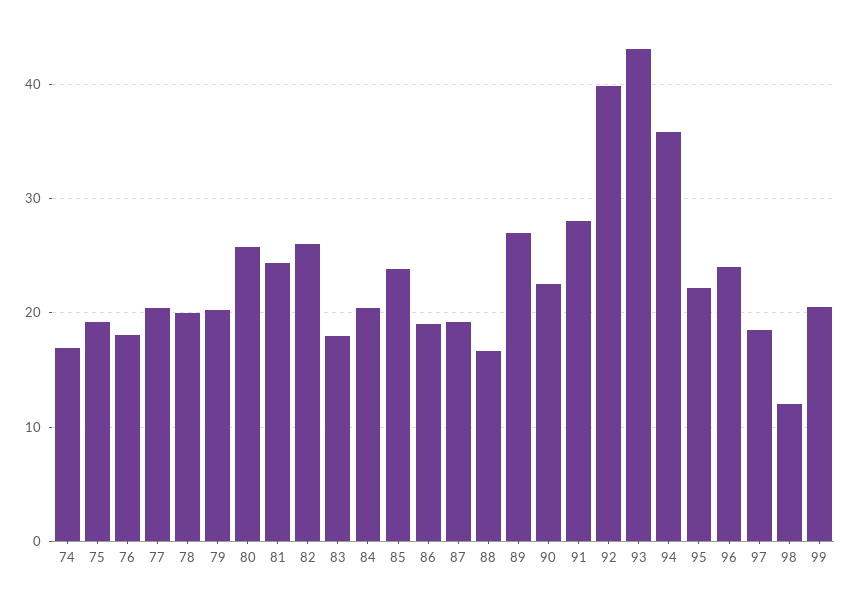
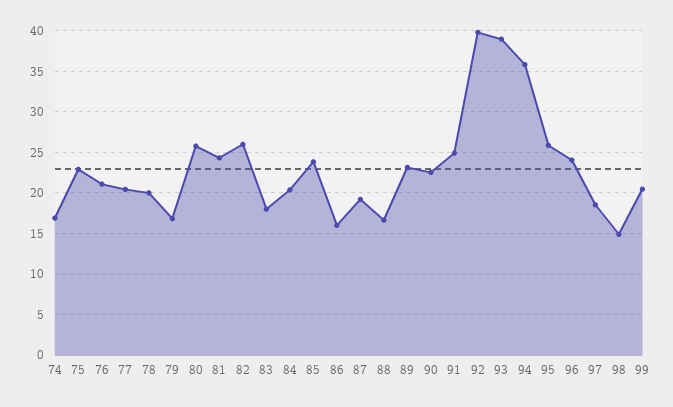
  {
    "74": 17,
-   "75": 19,
+   "75": 23,
-   "76": 18,
+   "76": 21,
    "77": 20,
    "78": 20,
-   "79": 20,
+   "79": 17,
    "80": 26,
    "81": 24,
    "82": 26,
    "83": 18,
    "84": 20,
    "85": 24,
-   "86": 19,
+   "86": 16,
    "87": 19,
    "88": 17,
-   "89": 27,
+   "89": 23,
    "90": 23,
-   "91": 28,
+   "91": 25,
    "92": 40,
-   "93": 43,
+   "93": 39,
    "94": 36,
-   "95": 22,
+   "95": 26,
    "96": 24,
    "97": 19,
-   "98": 12,
+   "98": 15,
    "99": 20
  }

